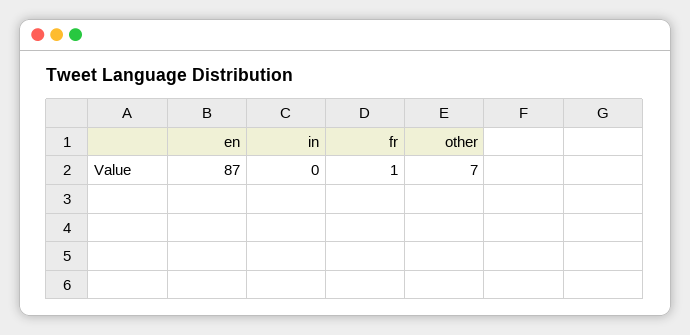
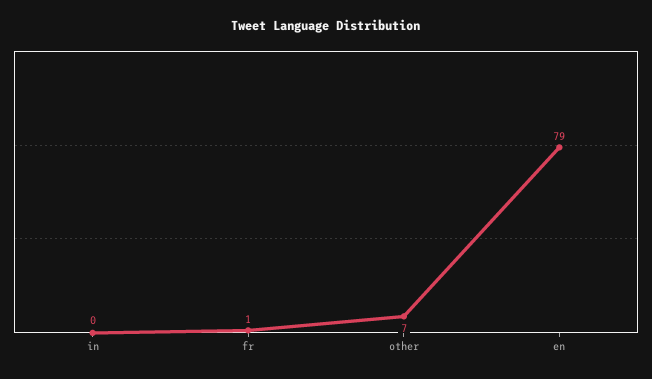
  {
-   "en": 87,
+   "en": 79,
    "in": 0,
    "fr": 1,
    "other": 7
  }

